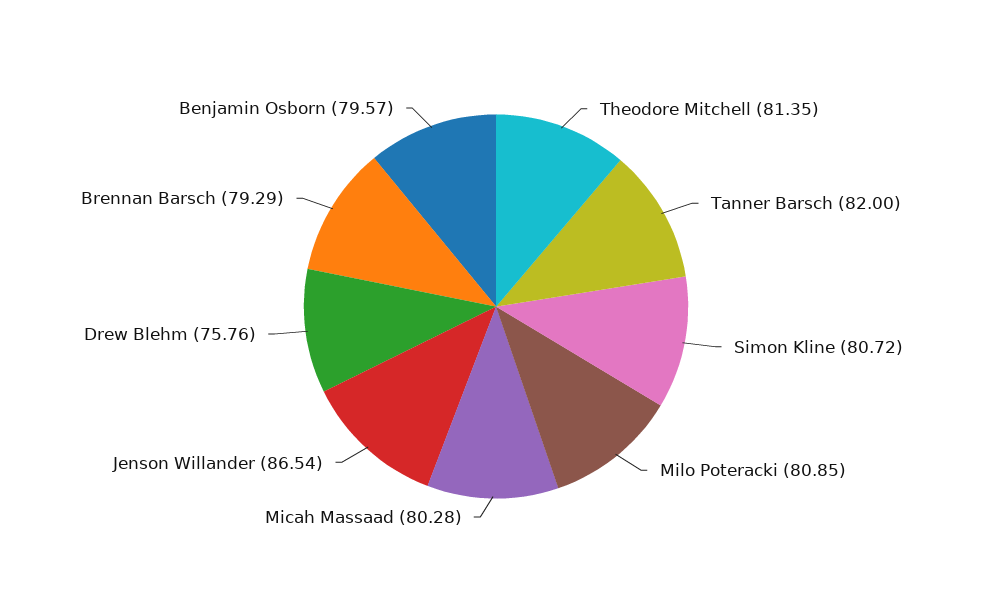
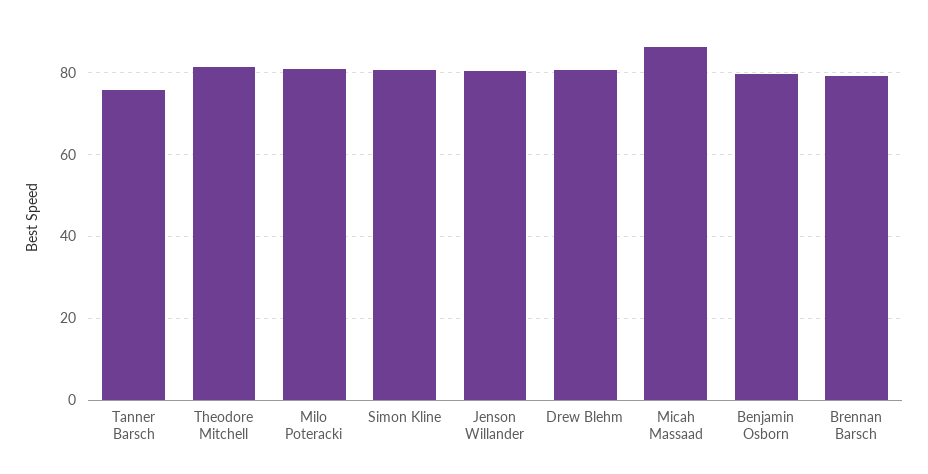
  {
    "Theodore Mitchell": 81.35,
-   "Tanner Barsch": 82,
+   "Tanner Barsch": 76,
    "Simon Kline": 80.72,
    "Milo Poteracki": 80.85,
-   "Micah Massaad": 80.28,
+   "Micah Massaad": 86,
-   "Jenson Willander": 86.54,
+   "Jenson Willander": 80,
-   "Drew Blehm": 75.76,
+   "Drew Blehm": 80,
    "Brennan Barsch": 79.29,
    "Benjamin Osborn": 79.57
  }

